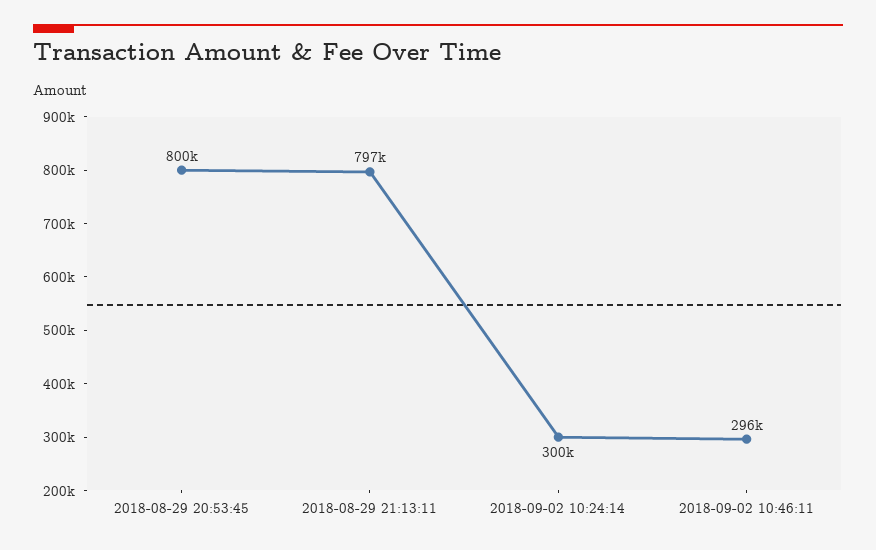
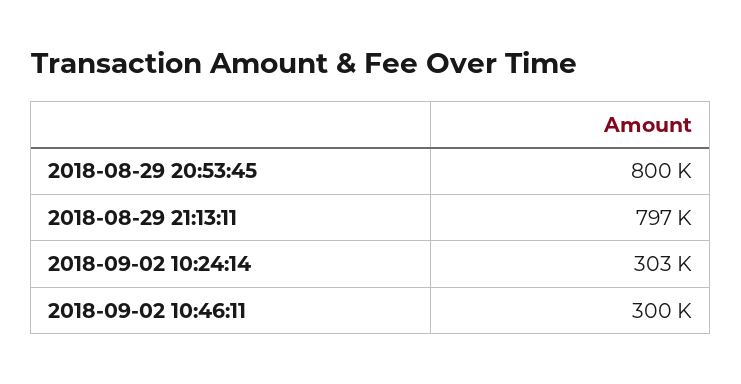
  {
    "2018-08-29 20:53:45": 800000,
    "2018-08-29 21:13:11": 797000,
-   "2018-09-02 10:24:14": 300000,
+   "2018-09-02 10:24:14": 303000,
-   "2018-09-02 10:46:11": 296000
+   "2018-09-02 10:46:11": 300000
  }

